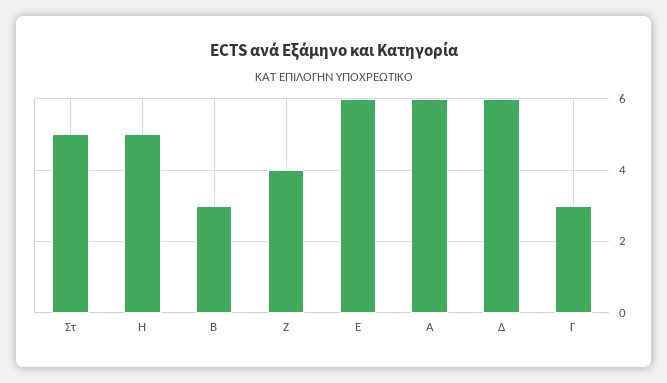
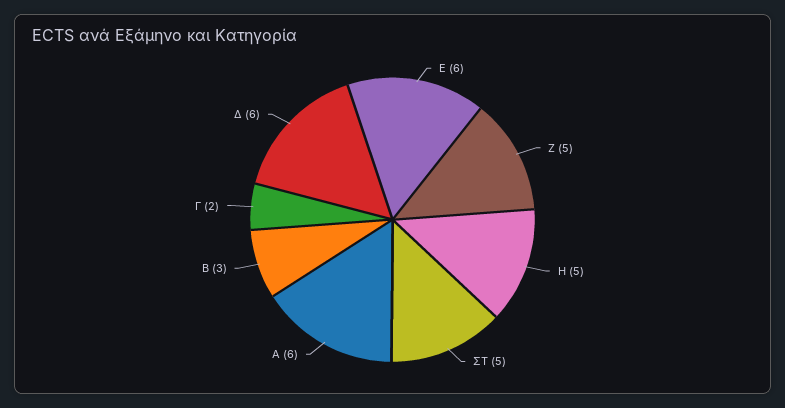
  {
    "Στ": 5,
    "Η": 5,
    "Β": 3,
-   "Ζ": 4,
+   "Ζ": 5,
    "Ε": 6,
    "Α": 6,
    "Δ": 6,
-   "Γ": 3
+   "Γ": 2
  }

